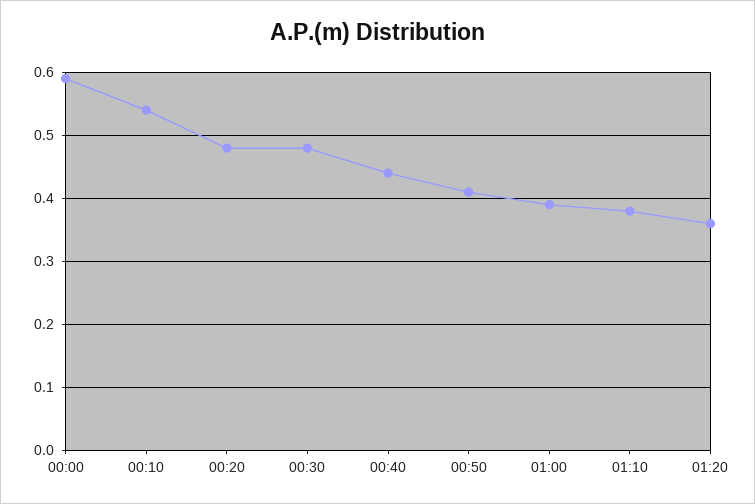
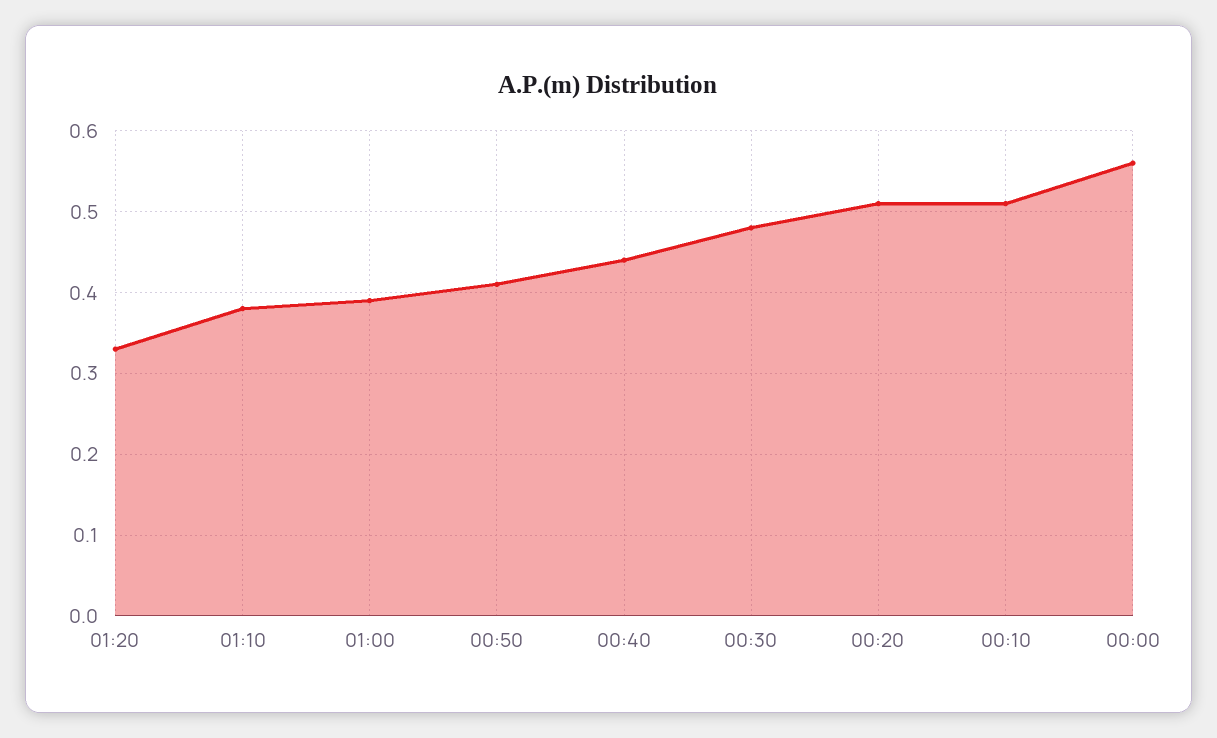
  {
-   "00:00": 0.59,
+   "00:00": 0.56,
-   "00:10": 0.54,
+   "00:10": 0.51,
-   "00:20": 0.48,
+   "00:20": 0.51,
    "00:30": 0.48,
    "00:40": 0.44,
    "00:50": 0.41,
    "01:00": 0.39,
    "01:10": 0.38,
-   "01:20": 0.36
+   "01:20": 0.33
  }

